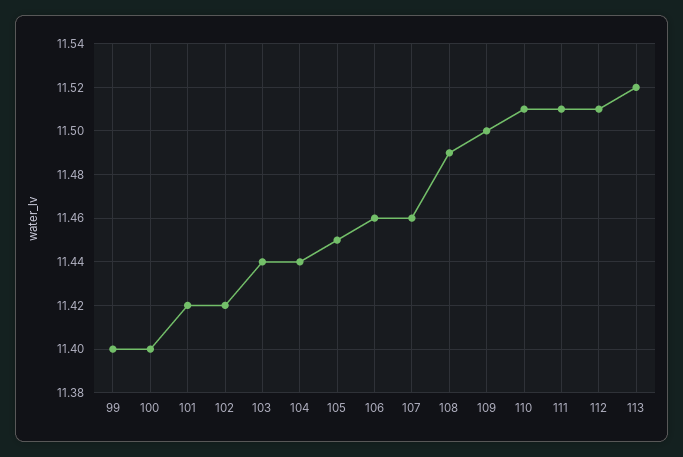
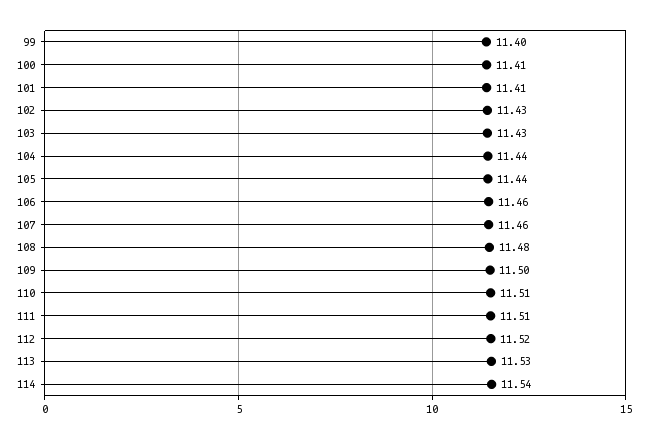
  {
    "99": 11.4,
-   "100": 11.4,
+   "100": 11.41,
-   "101": 11.42,
+   "101": 11.41,
-   "102": 11.42,
+   "102": 11.43,
-   "103": 11.44,
+   "103": 11.43,
    "104": 11.44,
-   "105": 11.45,
+   "105": 11.44,
    "106": 11.46,
    "107": 11.46,
-   "108": 11.49,
+   "108": 11.48,
    "109": 11.5,
    "110": 11.51,
    "111": 11.51,
-   "112": 11.51,
+   "112": 11.52,
-   "113": 11.52
+   "113": 11.53,
+   "114": 11.54
  }

